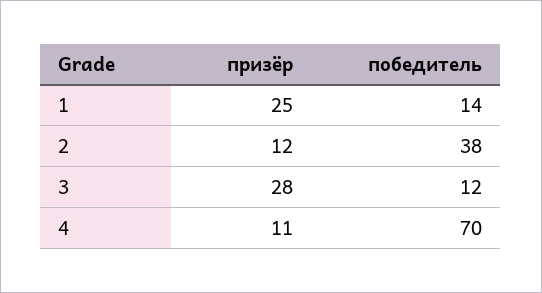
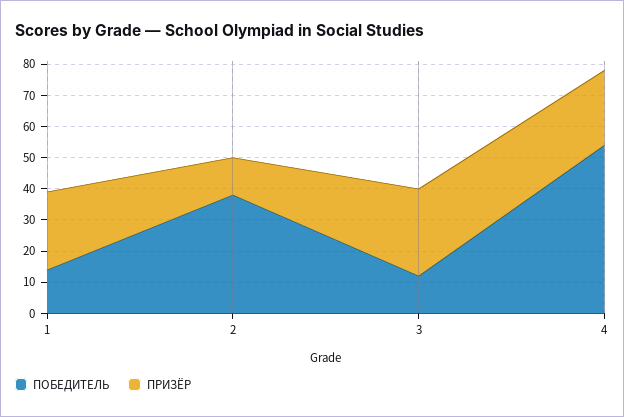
  {
    "призёр": {
      "1": 25,
      "2": 12,
      "3": 28,
-     "4": 11
+     "4": 25
    },
    "победитель": {
      "1": 14,
      "2": 38,
      "3": 12,
-     "4": 70
+     "4": 55
    }
  }

